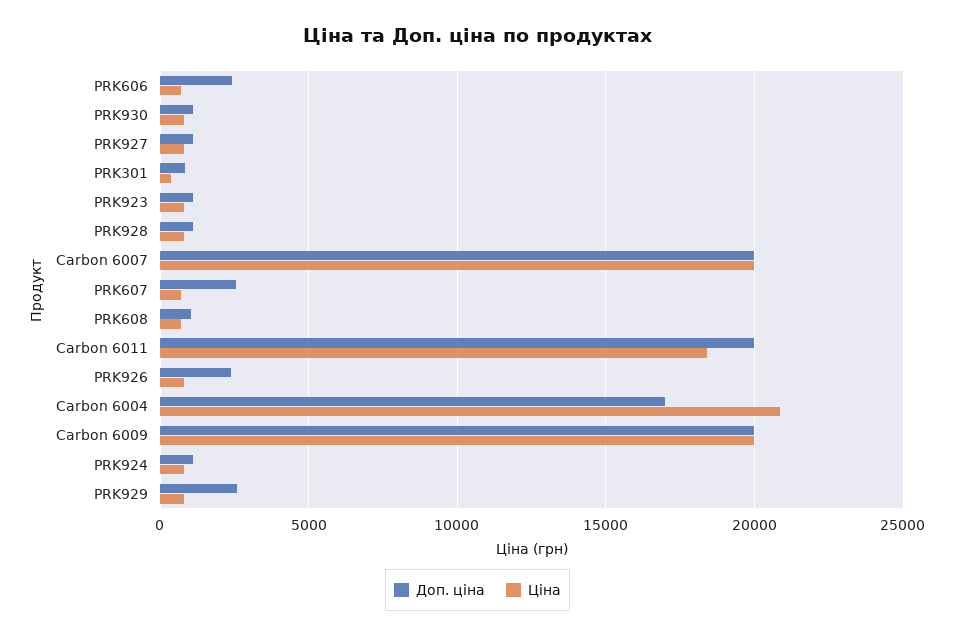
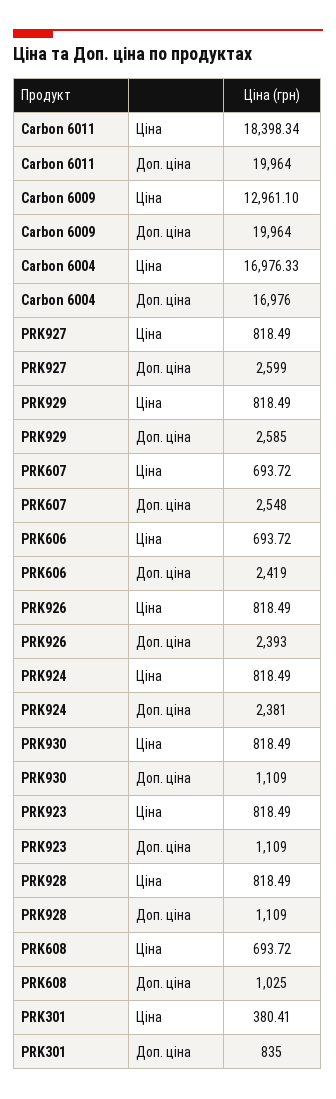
  {
    "Доп. ціна": {
      "PRK606": 2419,
      "PRK930": 1109,
-     "PRK927": 1000,
+     "PRK927": 2599,
      "PRK301": 835,
      "PRK923": 1109,
      "PRK928": 1109,
-     "Carbon 6007": 20000,
      "PRK607": 2548,
      "PRK608": 1025,
      "Carbon 6011": 19964,
      "PRK926": 2393,
      "Carbon 6004": 16976,
      "Carbon 6009": 19964,
-     "PRK924": 1000,
+     "PRK924": 2381,
      "PRK929": 2585
    },
    "Ціна": {
      "PRK606": 693.72,
      "PRK930": 818.49,
      "PRK927": 818.49,
      "PRK301": 380.41,
      "PRK923": 818.49,
      "PRK928": 818.49,
-     "Carbon 6007": 20000,
      "PRK607": 693.72,
      "PRK608": 693.72,
      "Carbon 6011": 18398.34,
      "PRK926": 818.49,
-     "Carbon 6004": 21000,
+     "Carbon 6004": 16976.33,
-     "Carbon 6009": 20000,
+     "Carbon 6009": 12961.1,
      "PRK924": 818.49,
      "PRK929": 818.49
    }
  }

